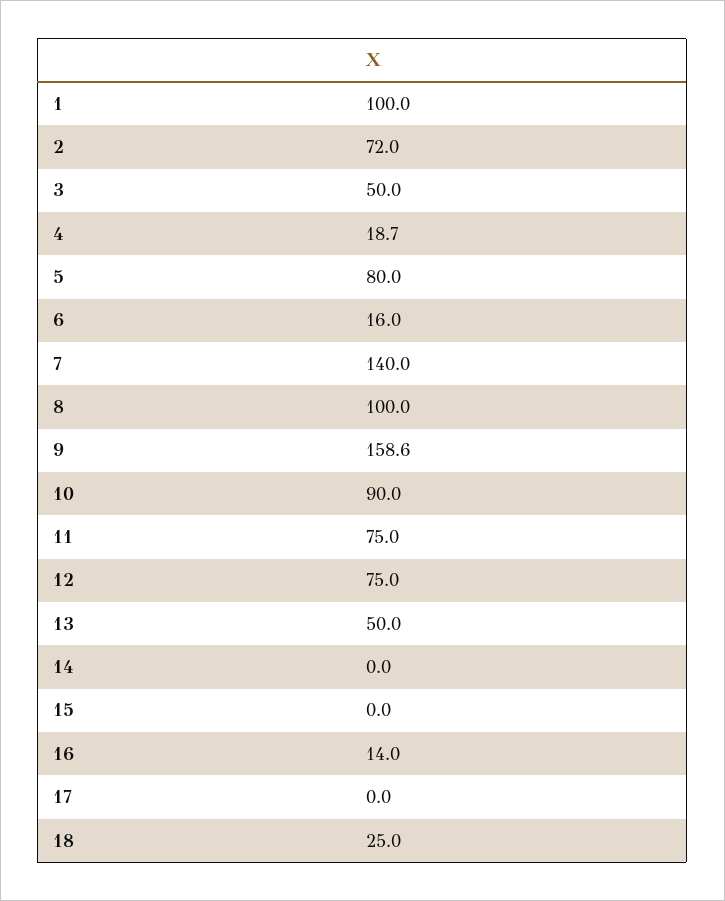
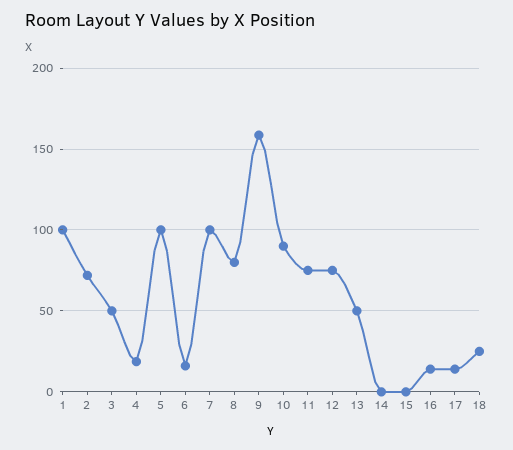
  {
    "1": 100,
    "2": 72,
    "3": 50,
    "4": 18.7,
-   "5": 80,
+   "5": 100,
    "6": 16,
-   "7": 140,
+   "7": 100,
-   "8": 100,
+   "8": 80,
    "9": 158.6,
    "10": 90,
    "11": 75,
    "12": 75,
    "13": 50,
    "14": 0,
    "15": 0,
    "16": 14,
-   "17": 0,
+   "17": 15,
    "18": 25
  }

